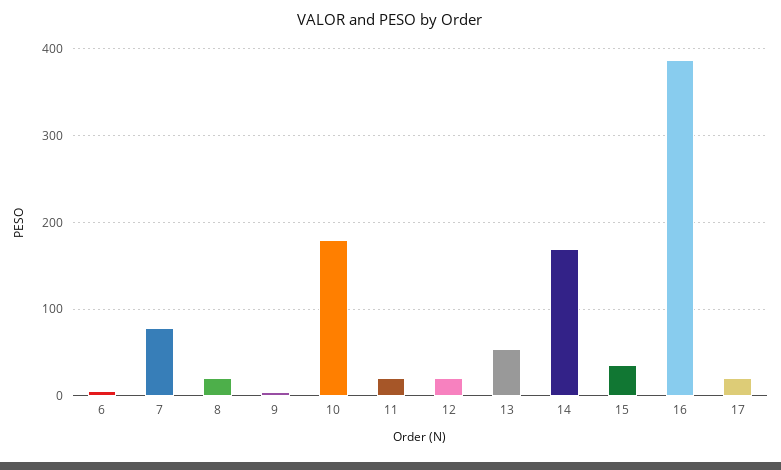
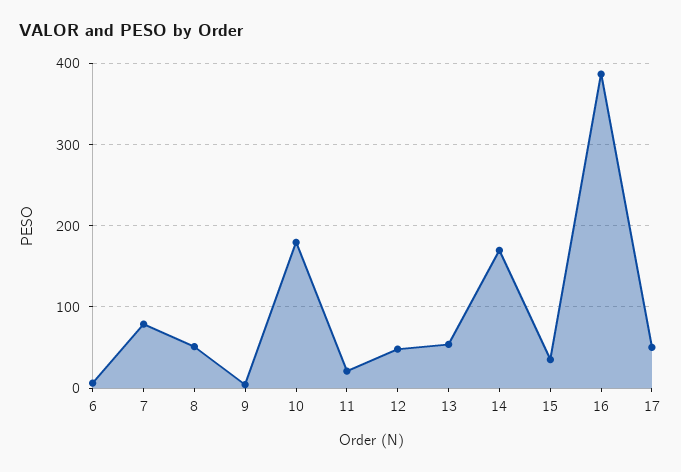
  {
    "6": 10,
    "7": 80,
-   "8": 20,
+   "8": 50,
    "9": 0,
    "10": 180,
    "11": 20,
-   "12": 20,
+   "12": 50,
    "13": 50,
    "14": 170,
    "15": 40,
    "16": 390,
-   "17": 20
+   "17": 50
  }

